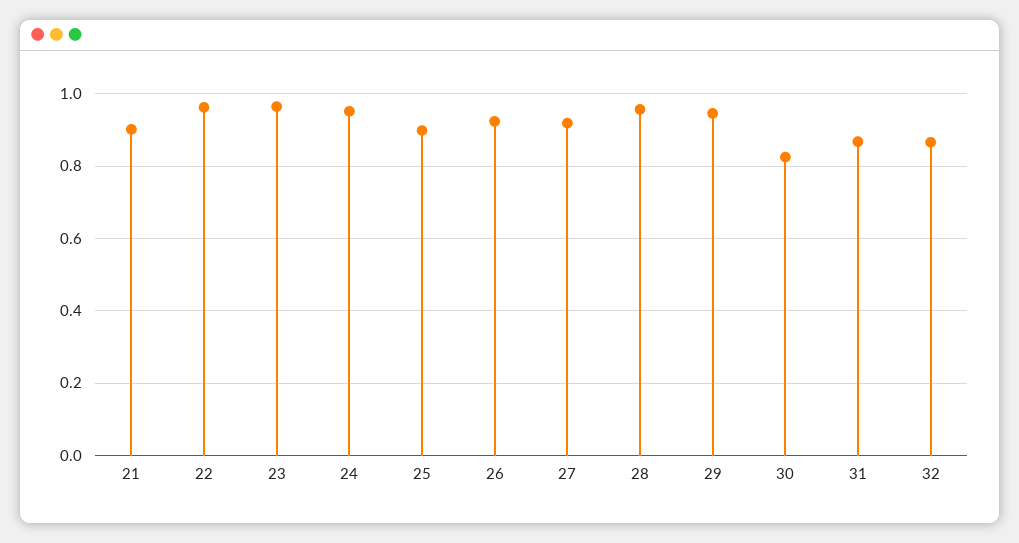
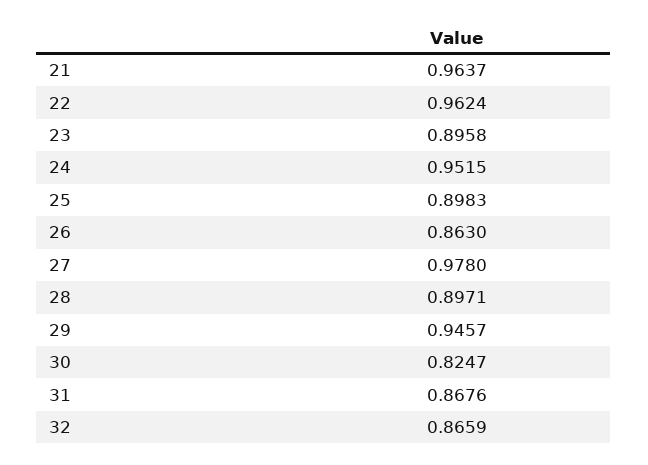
  {
-   "21": 0.9,
+   "21": 0.9637,
    "22": 0.9624,
-   "23": 0.96,
+   "23": 0.8958,
    "24": 0.9515,
    "25": 0.8983,
-   "26": 0.92,
+   "26": 0.863,
-   "27": 0.92,
+   "27": 0.978,
-   "28": 0.96,
+   "28": 0.8971,
    "29": 0.9457,
    "30": 0.8247,
    "31": 0.8676,
    "32": 0.8659
  }

